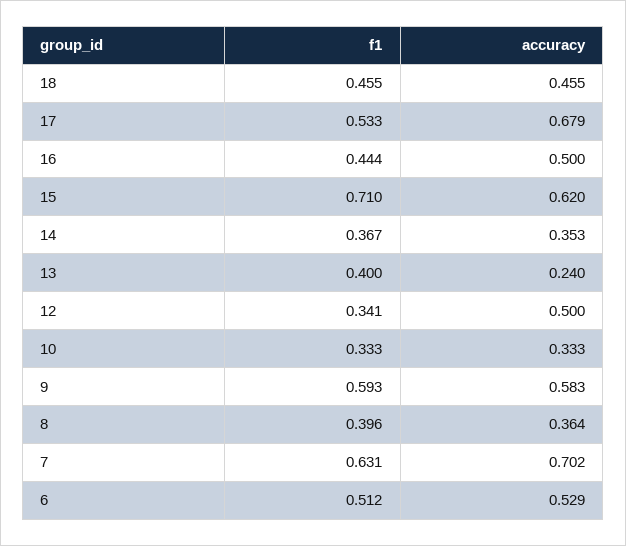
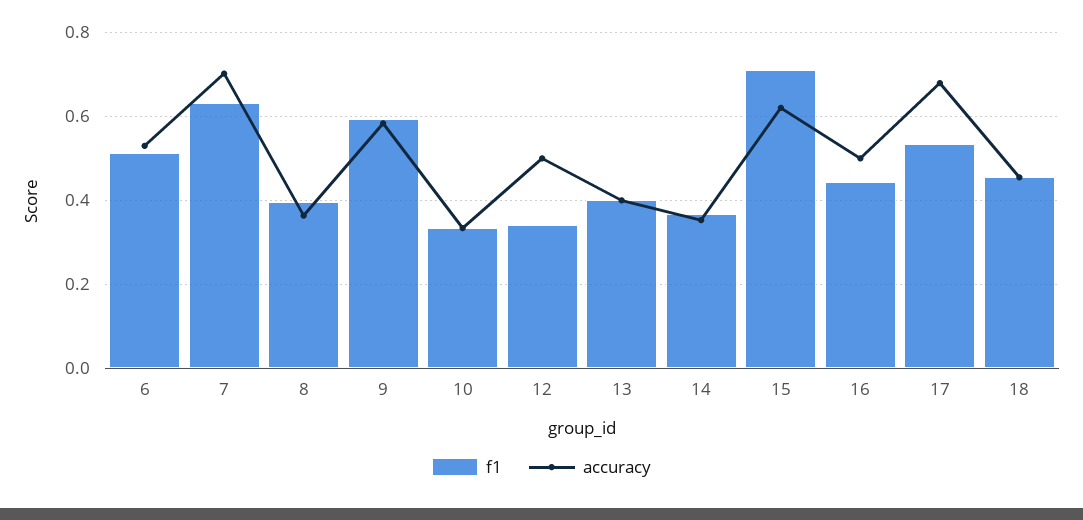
  {
    "f1": {
      "18": 0.455,
      "17": 0.533,
      "16": 0.444,
      "15": 0.71,
      "14": 0.367,
      "13": 0.4,
      "12": 0.341,
      "10": 0.333,
      "9": 0.593,
      "8": 0.396,
      "7": 0.631,
      "6": 0.512
    },
    "accuracy": {
      "18": 0.455,
      "17": 0.679,
      "16": 0.5,
      "15": 0.62,
      "14": 0.353,
-     "13": 0.24,
+     "13": 0.4,
      "12": 0.5,
      "10": 0.333,
      "9": 0.583,
      "8": 0.364,
      "7": 0.702,
      "6": 0.529
    }
  }

